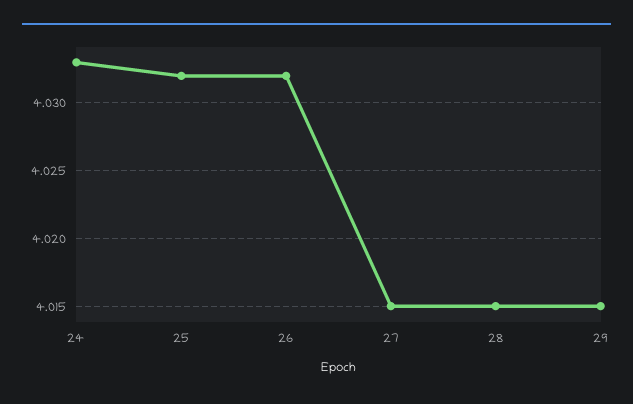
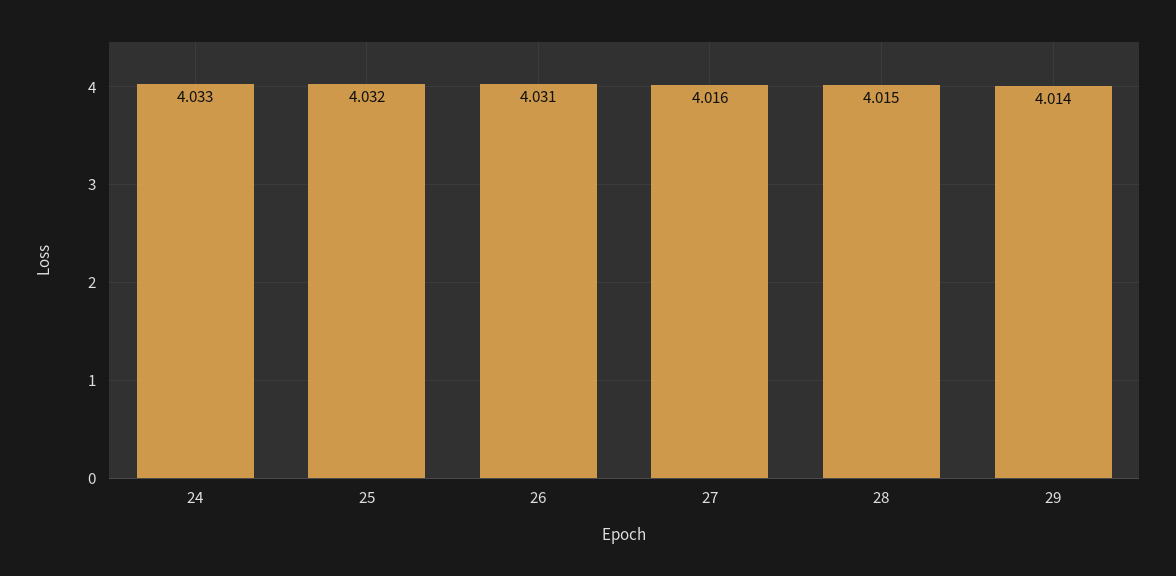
  {
    "24": 4.033,
    "25": 4.032,
-   "26": 4.032,
+   "26": 4.031,
-   "27": 4.015,
+   "27": 4.016,
    "28": 4.015,
-   "29": 4.015
+   "29": 4.014
  }

